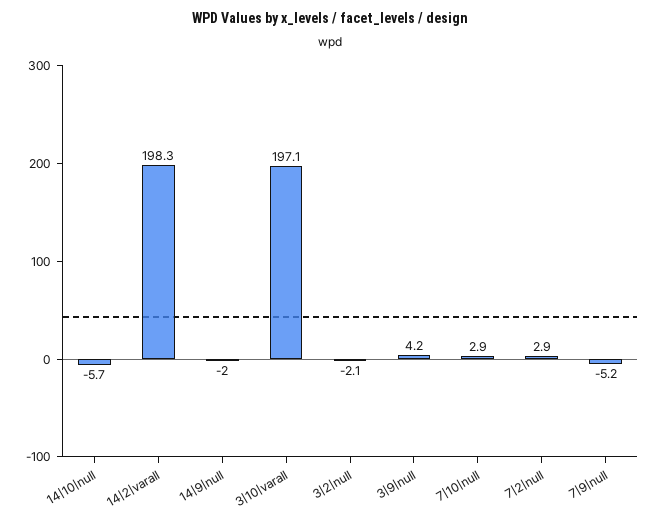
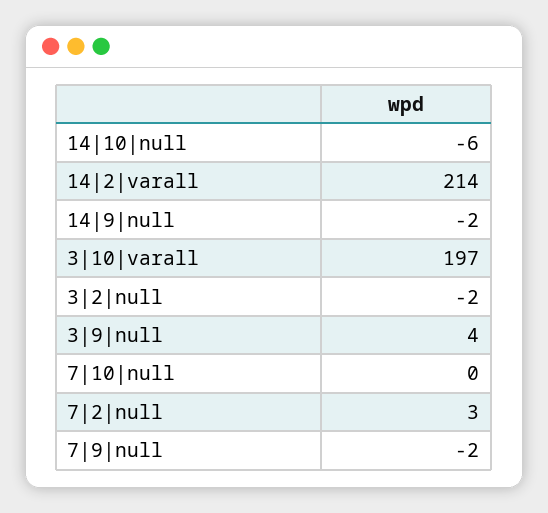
  {
    "14|10|null": -5.7,
-   "14|2|varall": 198.3,
+   "14|2|varall": 214,
    "14|9|null": -2,
    "3|10|varall": 197.1,
    "3|2|null": -2.1,
    "3|9|null": 4.2,
-   "7|10|null": 2.9,
+   "7|10|null": 0,
    "7|2|null": 2.9,
-   "7|9|null": -5.2
+   "7|9|null": -2
  }

